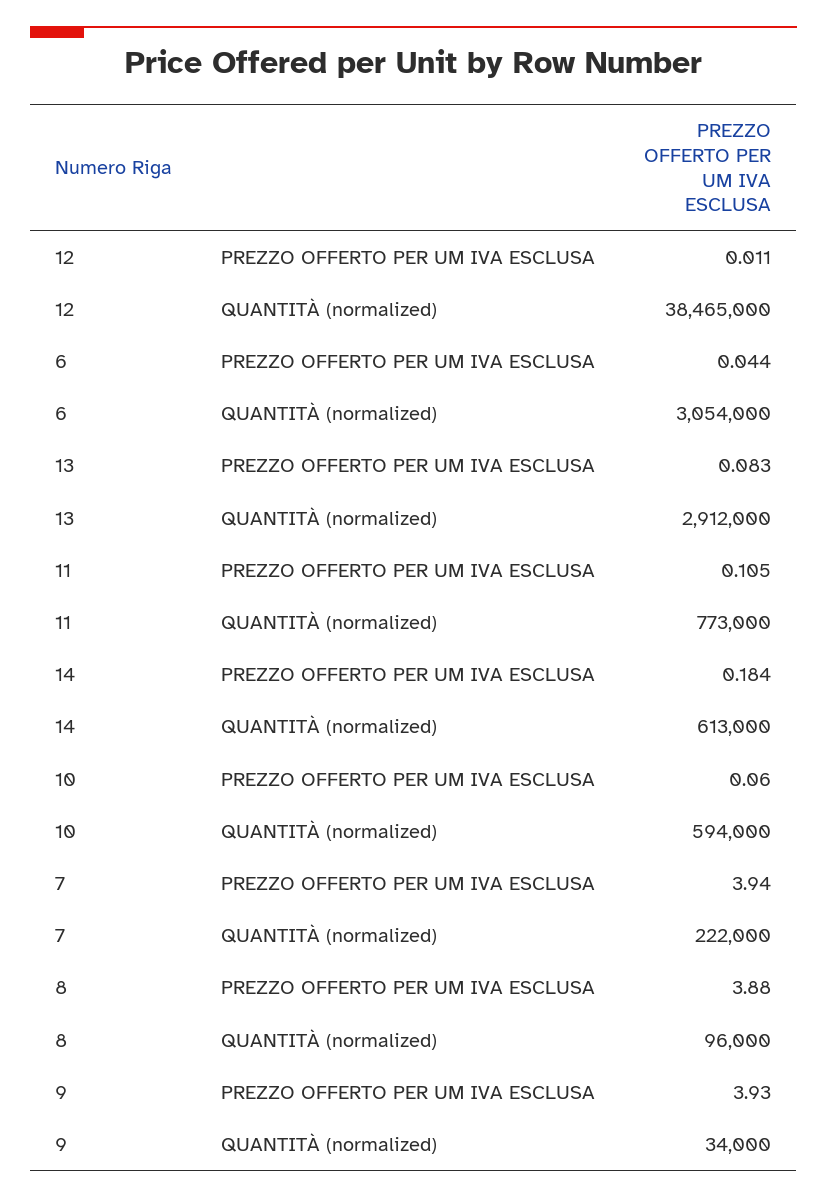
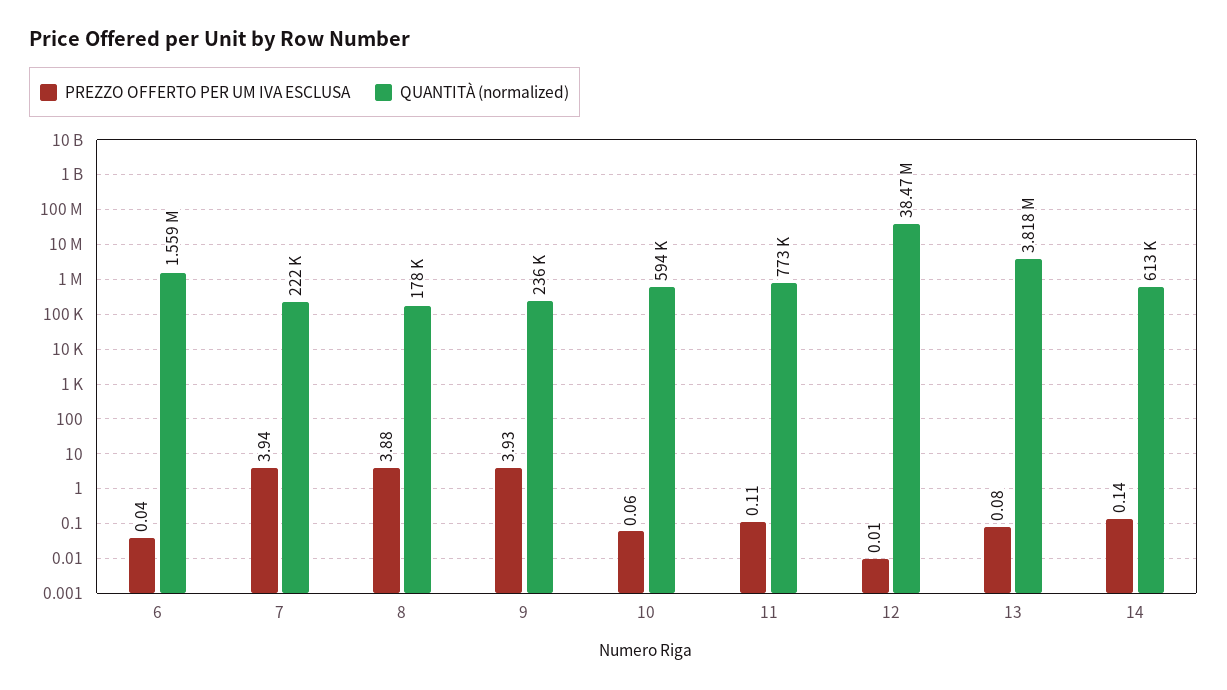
  {
    "PREZZO OFFERTO PER UM IVA ESCLUSA": {
      "12": 0.011,
      "6": 0.044,
      "13": 0.083,
      "11": 0.105,
-     "14": 0.184,
+     "14": 0.14,
      "10": 0.06,
      "7": 3.94,
      "8": 3.88,
      "9": 3.93
    },
    "QUANTITÀ (normalized)": {
      "12": 38465000,
-     "6": 3054000,
+     "6": 1559000,
-     "13": 2912000,
+     "13": 3818000,
      "11": 773000,
      "14": 613000,
      "10": 594000,
      "7": 222000,
-     "8": 96000,
+     "8": 178000,
-     "9": 34000
+     "9": 236000
    }
  }

